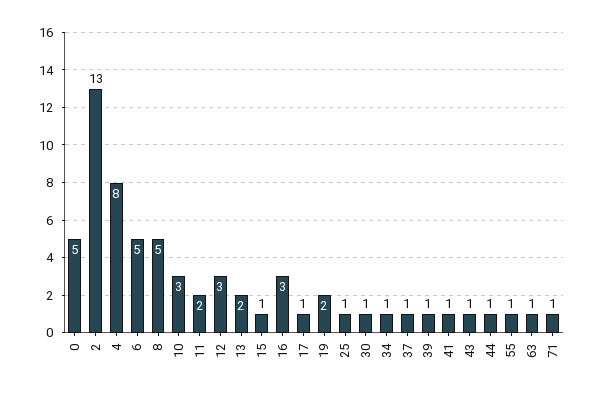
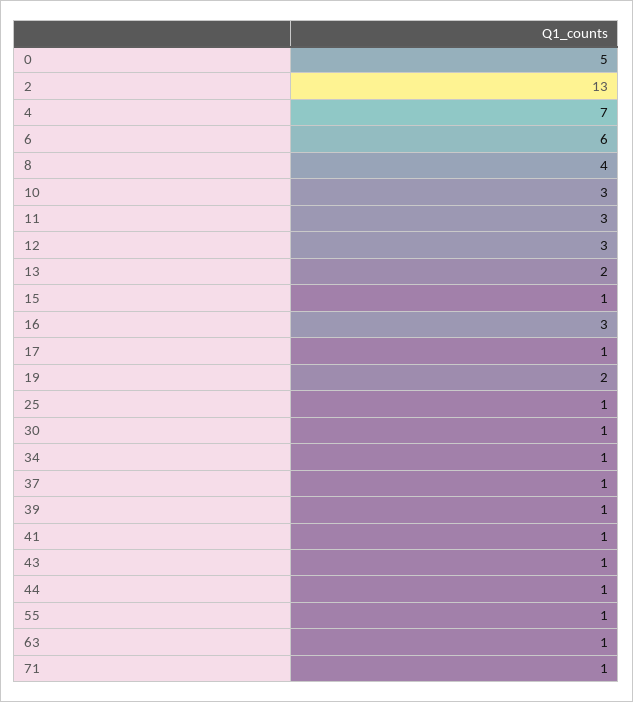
  {
    "0": 5,
    "2": 13,
-   "4": 8,
+   "4": 7,
-   "6": 5,
+   "6": 6,
-   "8": 5,
+   "8": 4,
    "10": 3,
-   "11": 2,
+   "11": 3,
    "12": 3,
    "13": 2,
    "15": 1,
    "16": 3,
    "17": 1,
    "19": 2,
    "25": 1,
    "30": 1,
    "34": 1,
    "37": 1,
    "39": 1,
    "41": 1,
    "43": 1,
    "44": 1,
    "55": 1,
    "63": 1,
    "71": 1
  }

